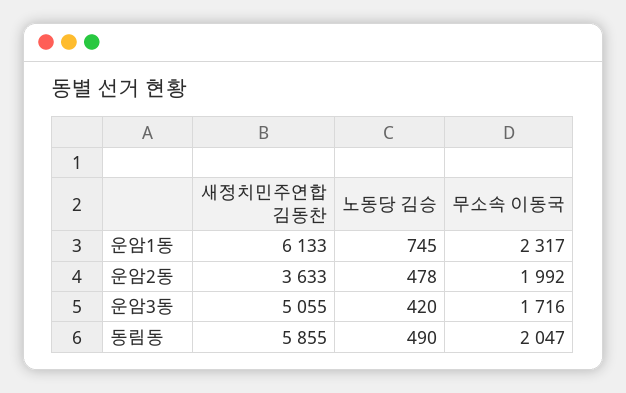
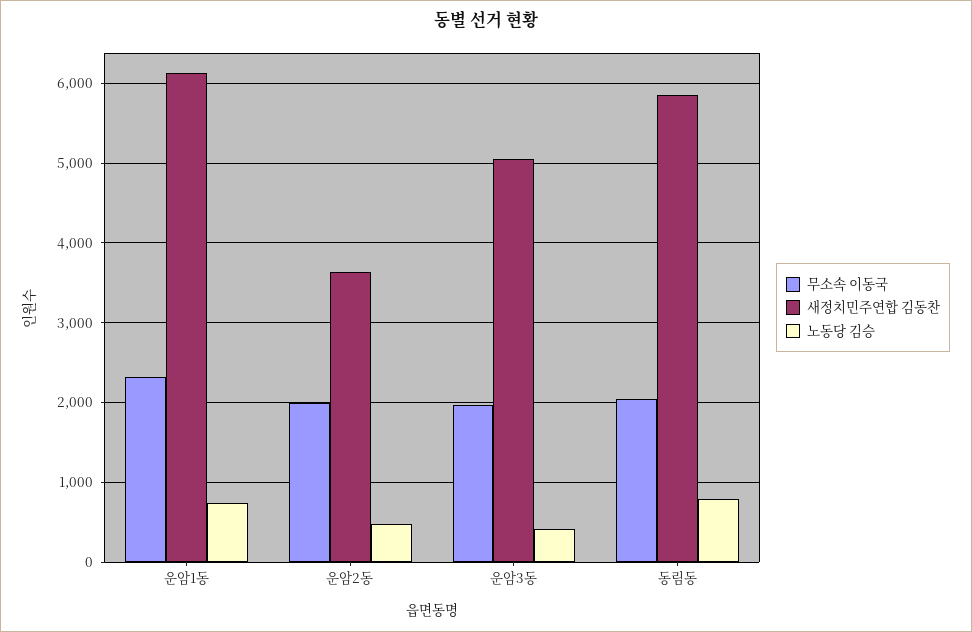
  {
    "새정치민주연합 김동찬": {
      "운암1동": 6133,
      "운암2동": 3633,
      "운암3동": 5055,
      "동림동": 5855
    },
    "노동당 김승": {
      "운암1동": 745,
      "운암2동": 478,
      "운암3동": 420,
-     "동림동": 490
+     "동림동": 800
    },
    "무소속 이동국": {
      "운암1동": 2317,
      "운암2동": 1992,
-     "운암3동": 1716,
+     "운암3동": 2000,
      "동림동": 2047
    }
  }

